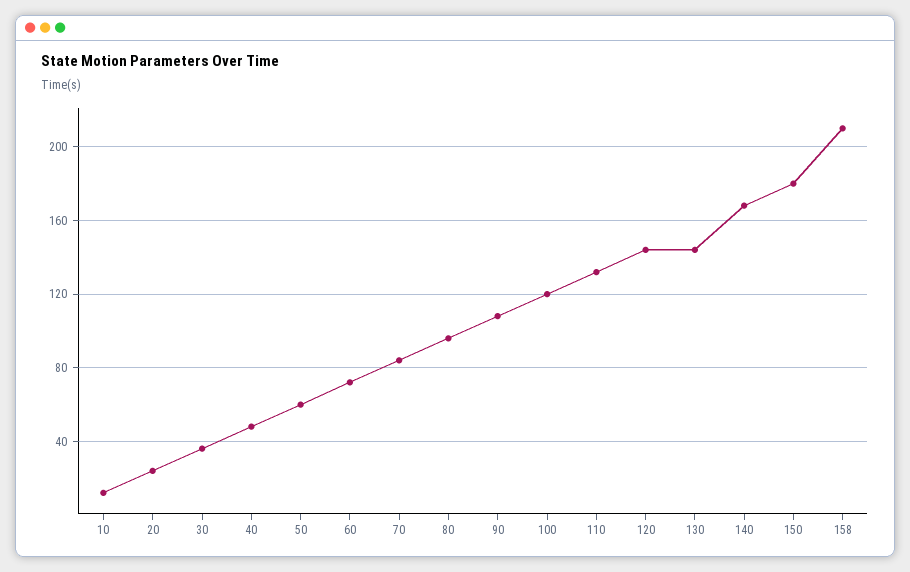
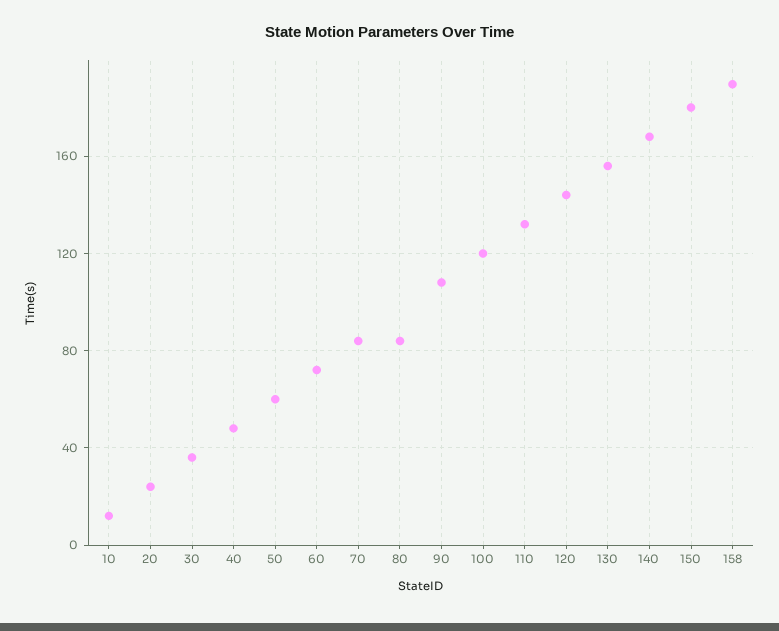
  {
    "10": 10,
    "20": 25,
    "30": 35,
    "40": 50,
    "50": 60,
    "60": 70,
    "70": 85,
-   "80": 95,
+   "80": 85,
    "90": 110,
    "100": 120,
    "110": 130,
    "120": 145,
-   "130": 145,
+   "130": 155,
    "140": 170,
    "150": 180,
-   "158": 210
+   "158": 190
  }

